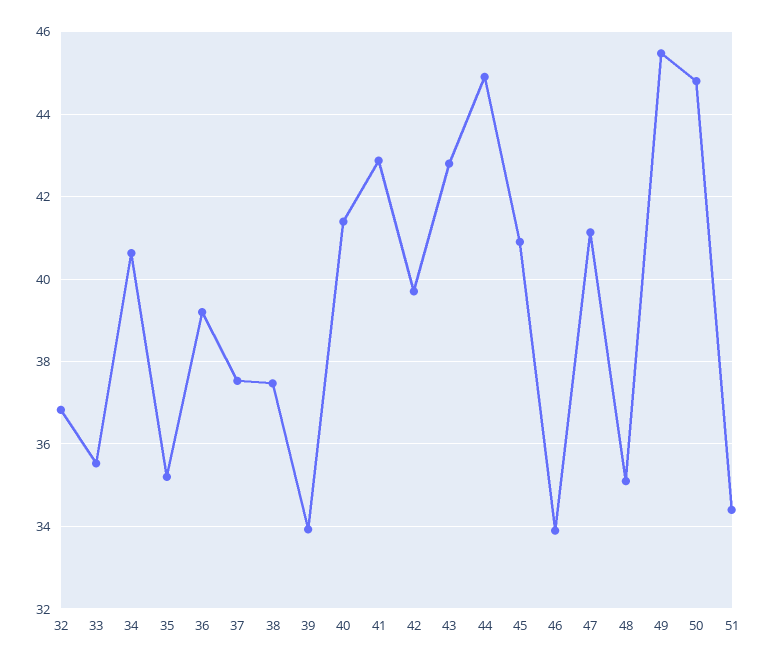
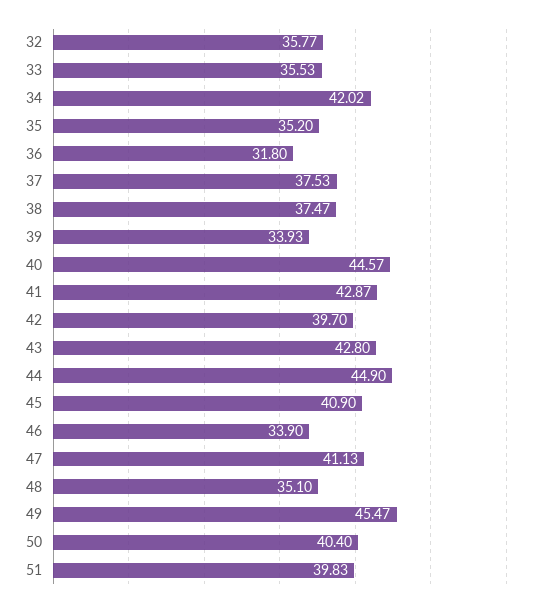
  {
-   "32": 36.8,
+   "32": 35.77,
    "33": 35.53,
-   "34": 40.6,
+   "34": 42.02,
    "35": 35.2,
-   "36": 39.2,
+   "36": 31.8,
    "37": 37.53,
    "38": 37.47,
    "39": 33.93,
-   "40": 41.4,
+   "40": 44.57,
    "41": 42.87,
    "42": 39.7,
    "43": 42.8,
    "44": 44.9,
    "45": 40.9,
    "46": 33.9,
    "47": 41.13,
    "48": 35.1,
    "49": 45.47,
-   "50": 44.8,
+   "50": 40.4,
-   "51": 34.4
+   "51": 39.83
  }

